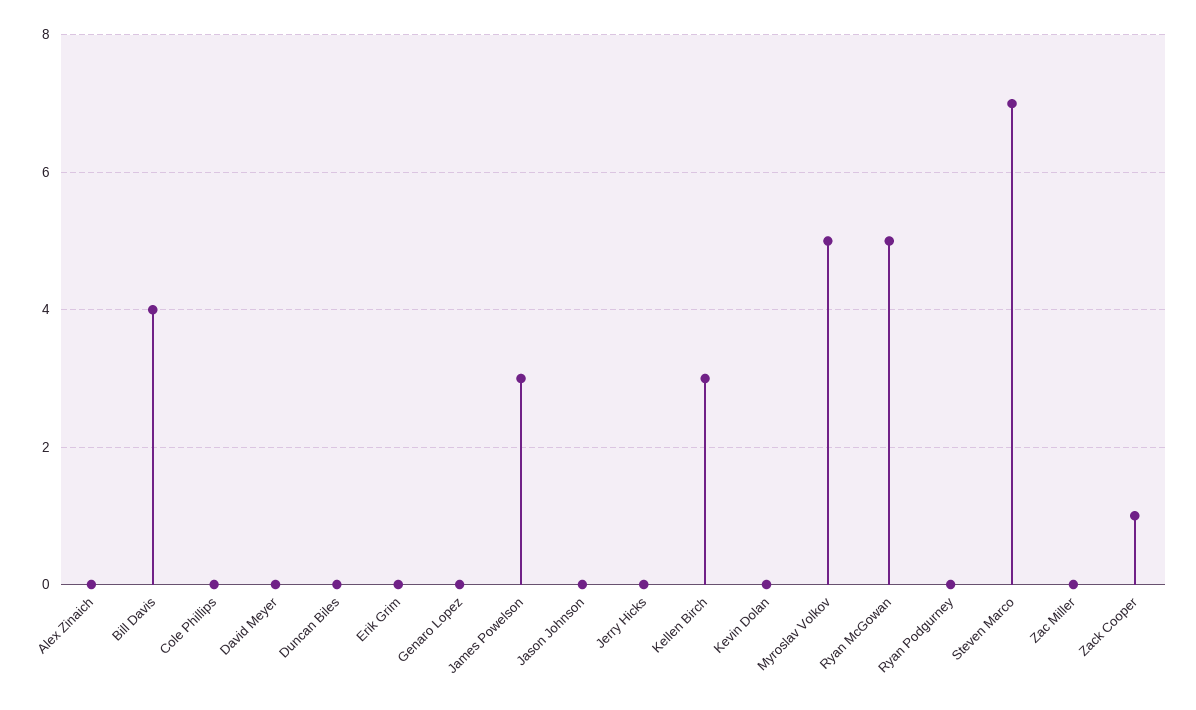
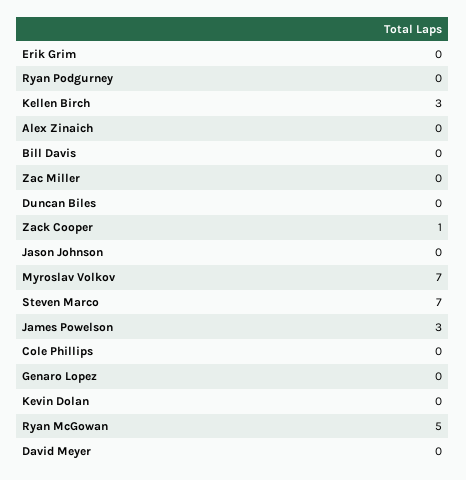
  {
    "Alex Zinaich": 0,
-   "Bill Davis": 4,
+   "Bill Davis": 0,
    "Cole Phillips": 0,
    "David Meyer": 0,
    "Duncan Biles": 0,
    "Erik Grim": 0,
    "Genaro Lopez": 0,
    "James Powelson": 3,
    "Jason Johnson": 0,
-   "Jerry Hicks": 0,
    "Kellen Birch": 3,
    "Kevin Dolan": 0,
-   "Myroslav Volkov": 5,
+   "Myroslav Volkov": 7,
    "Ryan McGowan": 5,
    "Ryan Podgurney": 0,
    "Steven Marco": 7,
    "Zac Miller": 0,
    "Zack Cooper": 1
  }

